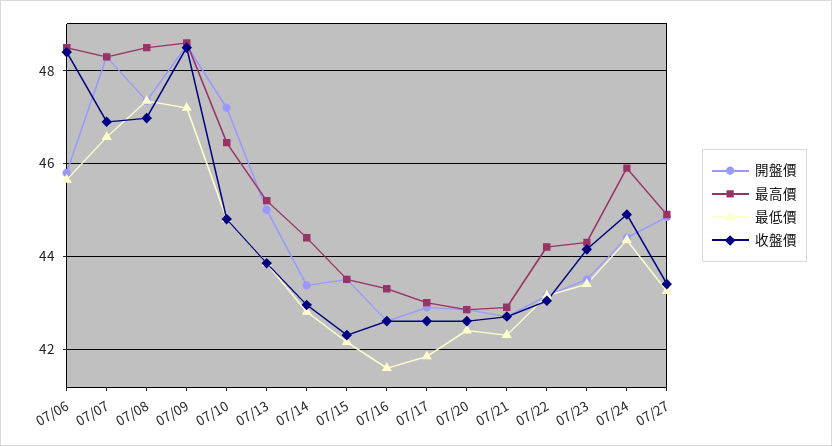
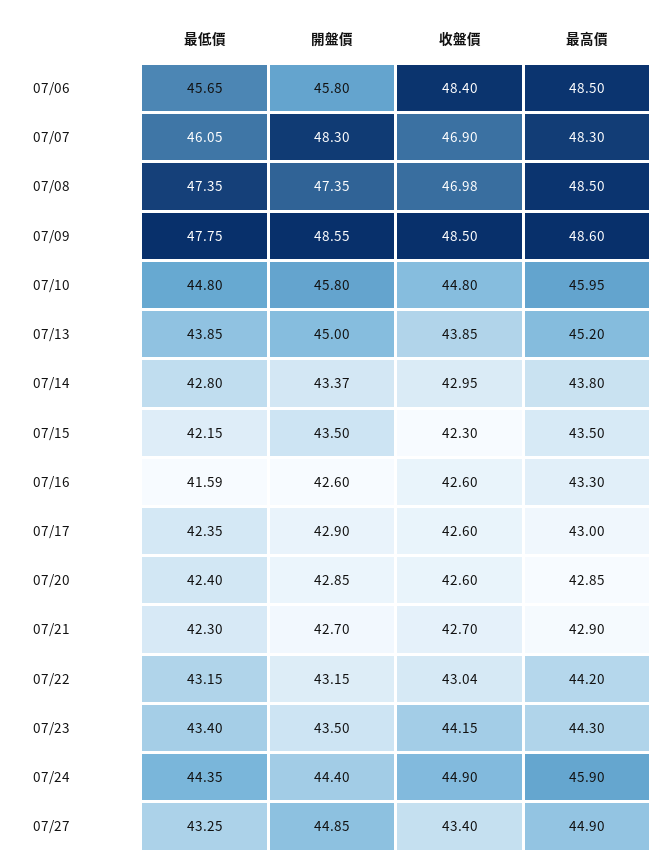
  {
    "開盤價": {
      "07/06": 45.8,
      "07/07": 48.3,
      "07/08": 47.35,
      "07/09": 48.55,
-     "07/10": 47.2,
+     "07/10": 45.8,
      "07/13": 45,
      "07/14": 43.37,
      "07/15": 43.5,
      "07/16": 42.6,
      "07/17": 42.9,
      "07/20": 42.85,
      "07/21": 42.7,
      "07/22": 43.15,
      "07/23": 43.5,
      "07/24": 44.4,
      "07/27": 44.85
    },
    "最高價": {
      "07/06": 48.5,
      "07/07": 48.3,
      "07/08": 48.5,
      "07/09": 48.6,
-     "07/10": 46.4,
+     "07/10": 45.95,
      "07/13": 45.2,
-     "07/14": 44.4,
+     "07/14": 43.8,
      "07/15": 43.5,
      "07/16": 43.3,
      "07/17": 43,
      "07/20": 42.85,
      "07/21": 42.9,
      "07/22": 44.2,
      "07/23": 44.3,
      "07/24": 45.9,
      "07/27": 44.9
    },
    "最低價": {
      "07/06": 45.65,
-     "07/07": 46.6,
+     "07/07": 46.05,
      "07/08": 47.35,
-     "07/09": 47.2,
+     "07/09": 47.75,
      "07/10": 44.8,
      "07/13": 43.85,
      "07/14": 42.8,
      "07/15": 42.15,
      "07/16": 41.59,
-     "07/17": 41.8,
+     "07/17": 42.35,
      "07/20": 42.4,
      "07/21": 42.3,
      "07/22": 43.15,
      "07/23": 43.4,
      "07/24": 44.35,
      "07/27": 43.25
    },
    "收盤價": {
      "07/06": 48.4,
      "07/07": 46.9,
      "07/08": 46.98,
      "07/09": 48.5,
      "07/10": 44.8,
      "07/13": 43.85,
      "07/14": 42.95,
      "07/15": 42.3,
      "07/16": 42.6,
      "07/17": 42.6,
      "07/20": 42.6,
      "07/21": 42.7,
      "07/22": 43.04,
      "07/23": 44.15,
      "07/24": 44.9,
      "07/27": 43.4
    }
  }

